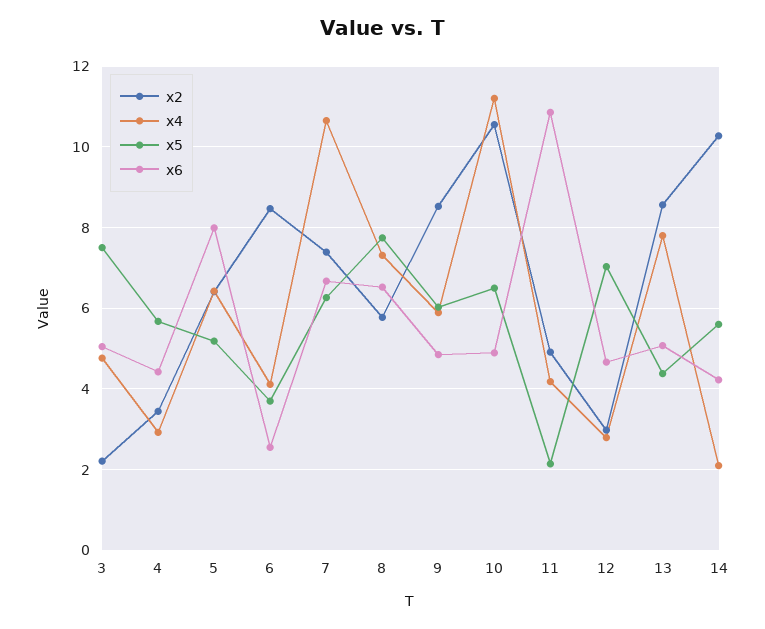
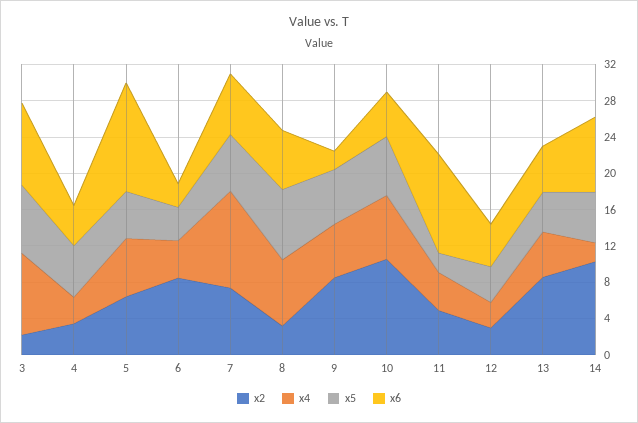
  {
    "x2": {
      "3": 2.2,
      "4": 3.4,
      "5": 6.4,
      "6": 8.4,
      "7": 7.4,
-     "8": 5.8,
+     "8": 3,
      "9": 8.6,
      "10": 10.6,
      "11": 5,
      "12": 3,
      "13": 8.6,
      "14": 10.2
    },
    "x4": {
-     "3": 4.8,
+     "3": 9,
      "4": 3,
      "5": 6.4,
      "6": 4.2,
      "7": 10.6,
      "8": 7.4,
      "9": 5.8,
-     "10": 11.2,
+     "10": 7,
      "11": 4.2,
      "12": 2.8,
-     "13": 7.8,
+     "13": 5,
      "14": 2.2
    },
    "x5": {
      "3": 7.6,
      "4": 5.6,
      "5": 5.2,
      "6": 3.6,
      "7": 6.2,
      "8": 7.8,
      "9": 6,
      "10": 6.4,
      "11": 2.2,
-     "12": 7,
+     "12": 4,
      "13": 4.4,
      "14": 5.6
    },
    "x6": {
-     "3": 5,
+     "3": 9,
      "4": 4.4,
-     "5": 8,
+     "5": 12,
      "6": 2.6,
      "7": 6.6,
      "8": 6.6,
-     "9": 4.8,
+     "9": 2,
      "10": 4.8,
      "11": 10.8,
      "12": 4.6,
      "13": 5,
-     "14": 4.2
+     "14": 8
    }
  }

